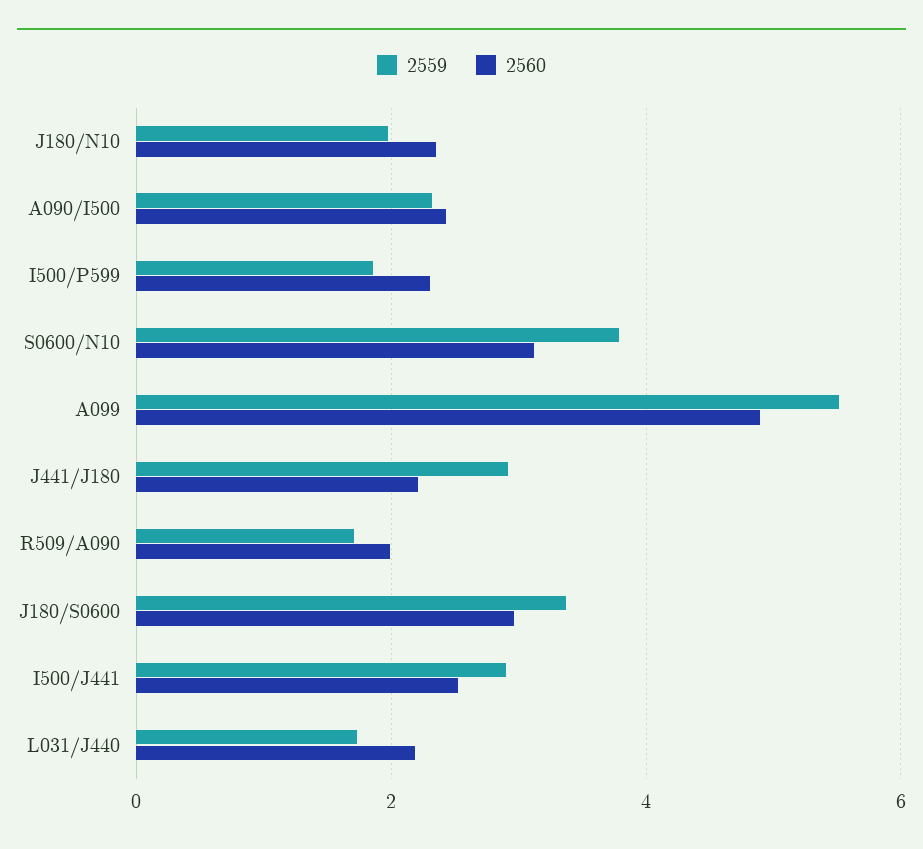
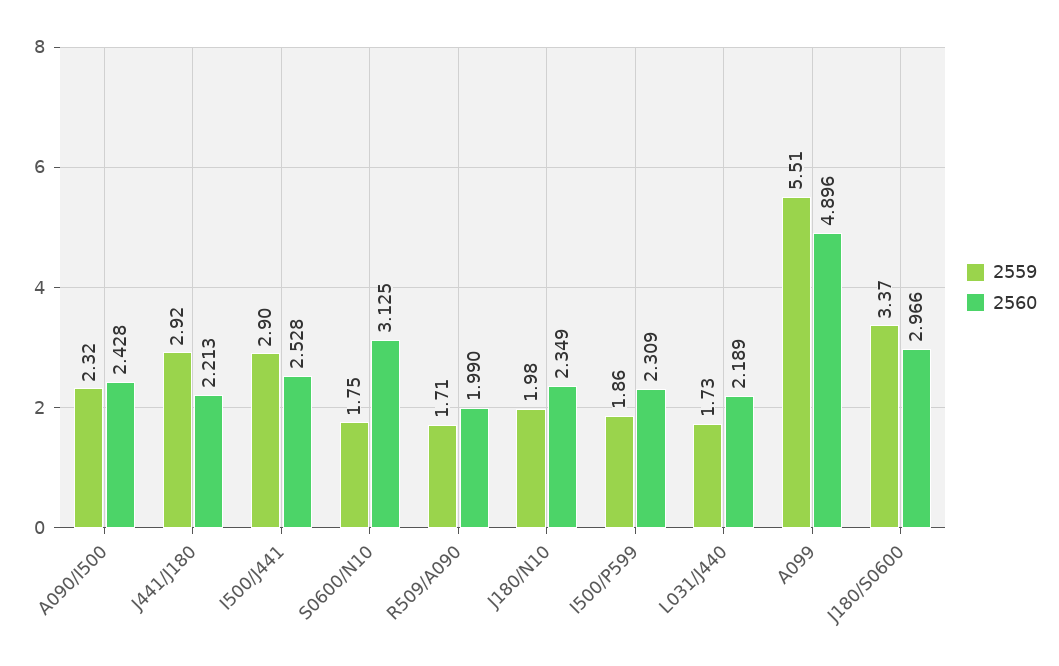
  {
    "2559": {
      "J180/N10": 1.98,
      "A090/I500": 2.32,
      "I500/P599": 1.86,
-     "S0600/N10": 3.8,
+     "S0600/N10": 1.75,
      "A099": 5.51,
      "J441/J180": 2.92,
      "R509/A090": 1.71,
      "J180/S0600": 3.37,
      "I500/J441": 2.9,
      "L031/J440": 1.73
    },
    "2560": {
      "J180/N10": 2.349,
      "A090/I500": 2.428,
      "I500/P599": 2.309,
      "S0600/N10": 3.125,
      "A099": 4.896,
      "J441/J180": 2.213,
      "R509/A090": 1.99,
      "J180/S0600": 2.966,
      "I500/J441": 2.528,
      "L031/J440": 2.189
    }
  }

